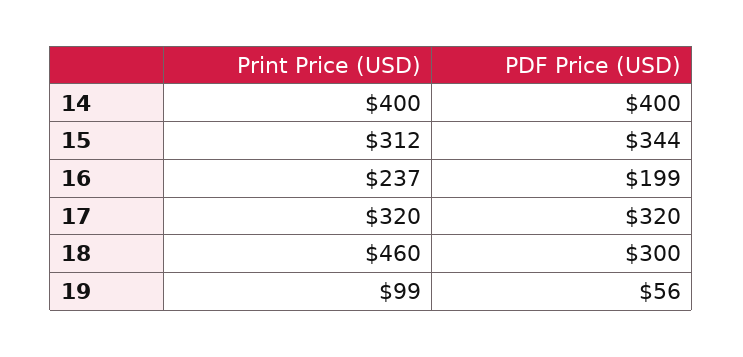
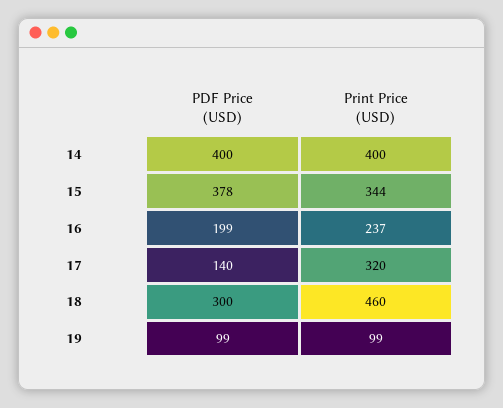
  {
    "Print Price (USD)": {
      "14": 400,
-     "15": 312,
+     "15": 344,
      "16": 237,
      "17": 320,
      "18": 460,
      "19": 99
    },
    "PDF Price (USD)": {
      "14": 400,
-     "15": 344,
+     "15": 378,
      "16": 199,
-     "17": 320,
+     "17": 140,
      "18": 300,
-     "19": 56
+     "19": 99
    }
  }

